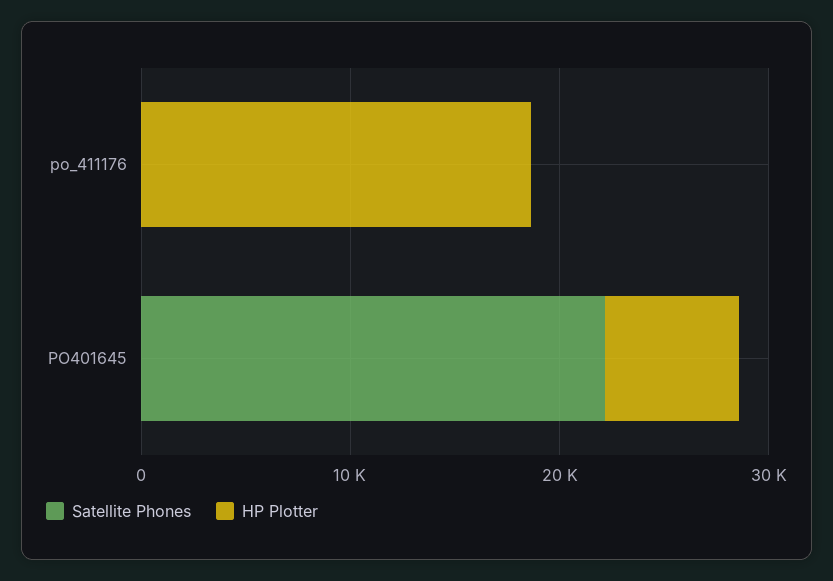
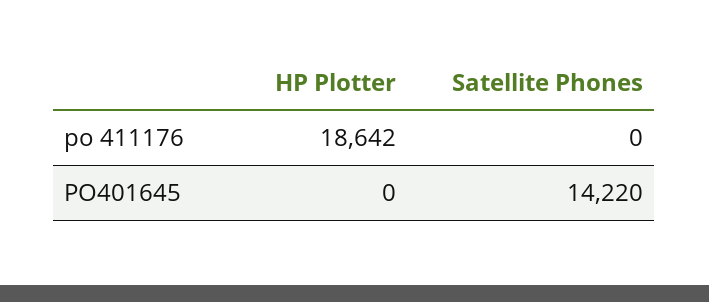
  {
    "Satellite Phones": {
      "po_411176": 0,
-     "PO401645": 22000
+     "PO401645": 14220
    },
    "HP Plotter": {
      "po_411176": 18642,
-     "PO401645": 6000
+     "PO401645": 0
    }
  }

